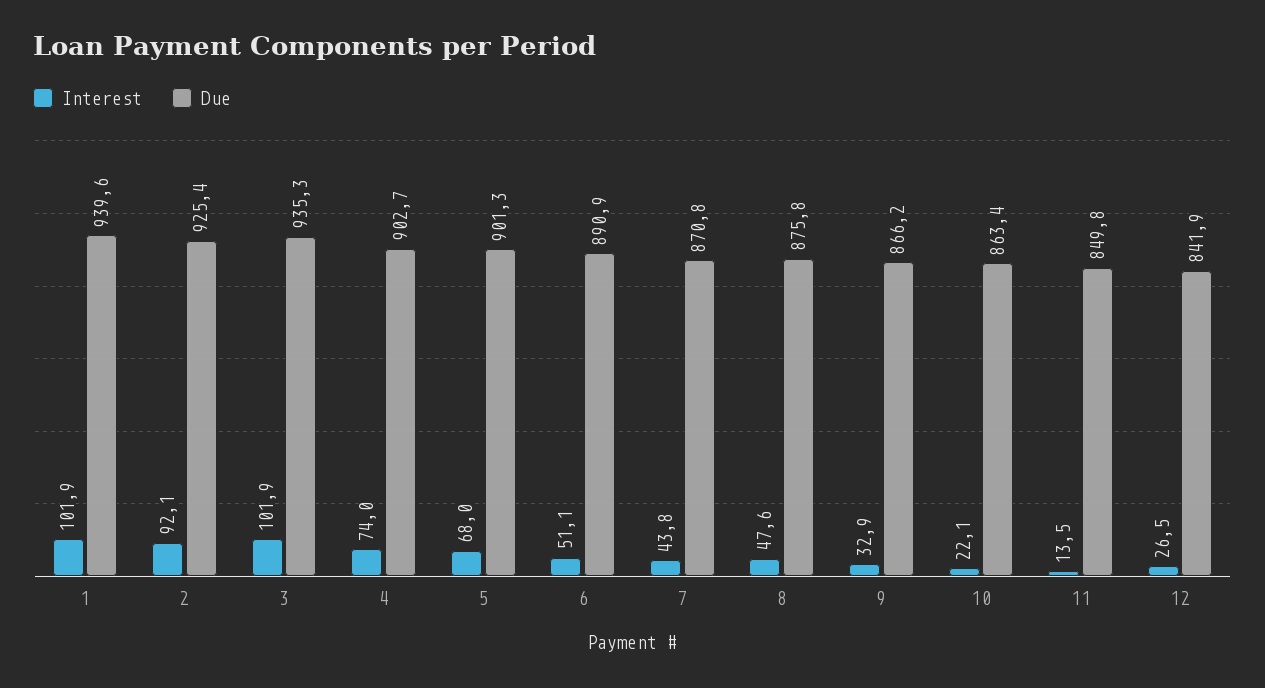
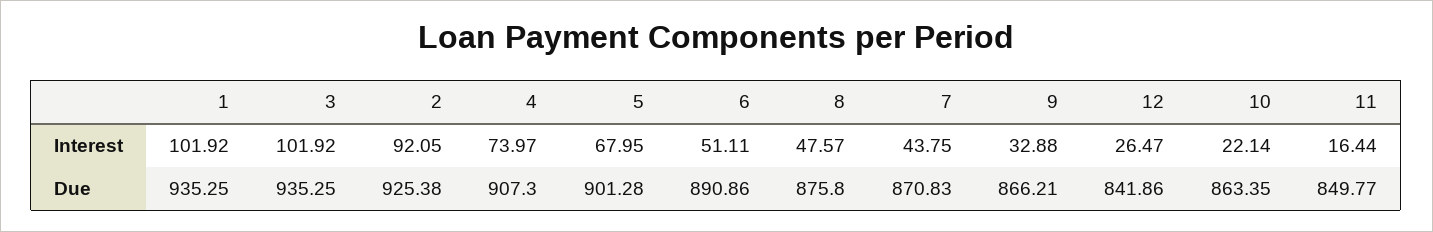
  {
    "Interest": {
      "1": 101.92,
      "2": 92.05,
      "3": 101.92,
      "4": 73.97,
      "5": 67.95,
      "6": 51.11,
      "7": 43.75,
      "8": 47.57,
      "9": 32.88,
      "10": 22.14,
-     "11": 13.5,
+     "11": 16.44,
      "12": 26.47
    },
    "Due": {
-     "1": 939.6,
+     "1": 935.25,
      "2": 925.38,
      "3": 935.25,
-     "4": 902.7,
+     "4": 907.3,
      "5": 901.28,
      "6": 890.86,
      "7": 870.83,
      "8": 875.8,
      "9": 866.21,
      "10": 863.35,
      "11": 849.77,
      "12": 841.86
    }
  }

